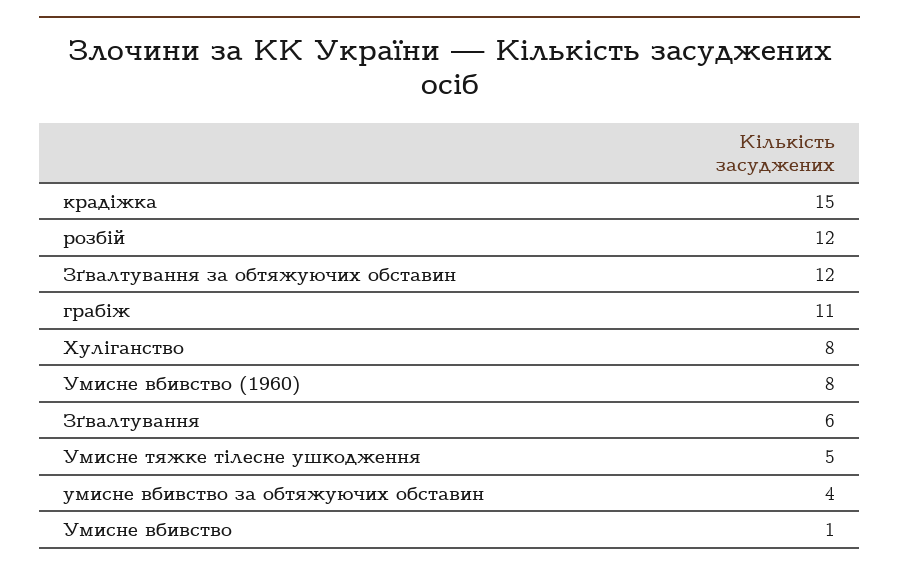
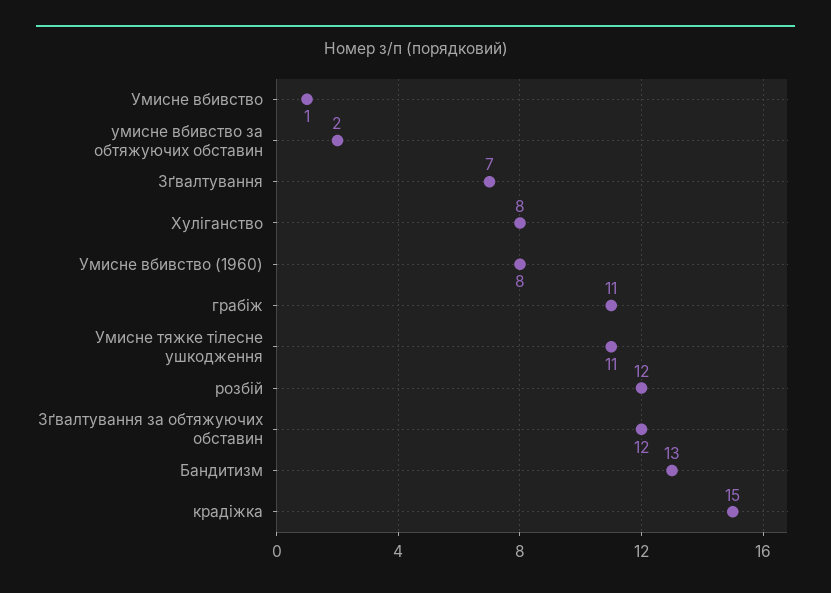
  {
    "крадіжка": 15,
    "розбій": 12,
    "Зґвалтування за обтяжуючих обставин": 12,
    "грабіж": 11,
    "Хуліганство": 8,
    "Умисне вбивство (1960)": 8,
-   "Зґвалтування": 6,
+   "Зґвалтування": 7,
-   "Умисне тяжке тілесне ушкодження": 5,
+   "Умисне тяжке тілесне ушкодження": 11,
-   "умисне вбивство за обтяжуючих обставин": 4,
+   "умисне вбивство за обтяжуючих обставин": 2,
-   "Умисне вбивство": 1
+   "Умисне вбивство": 1,
+   "Бандитизм": 13
  }

